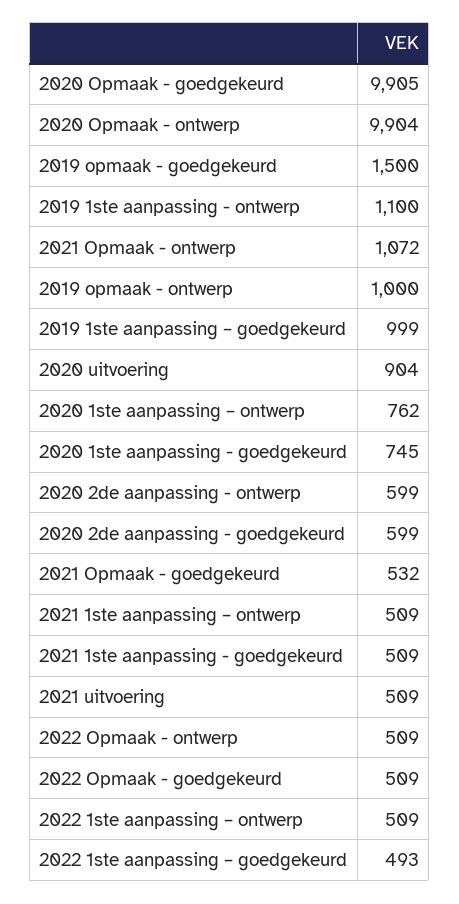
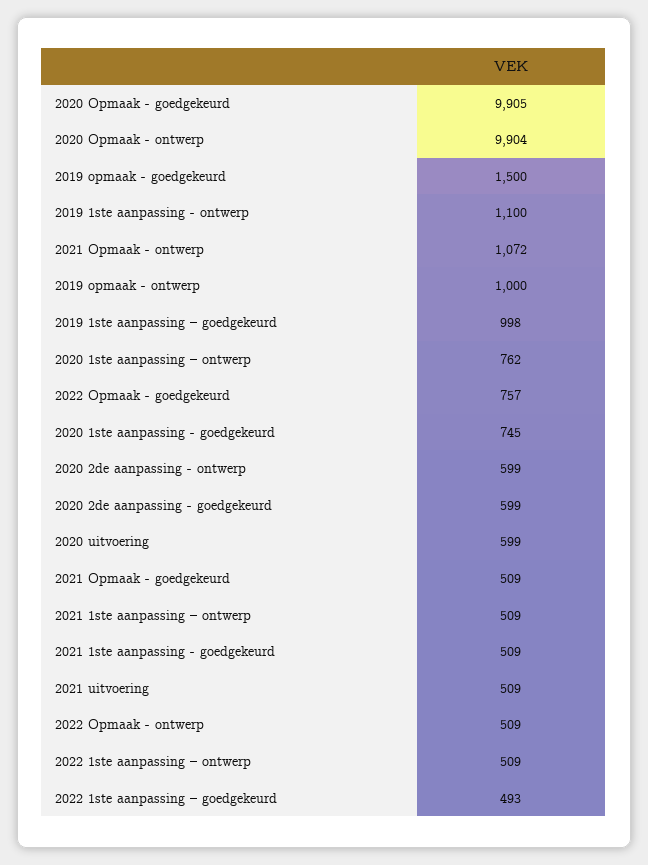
  {
    "2020 Opmaak - goedgekeurd": 9905,
    "2020 Opmaak - ontwerp": 9904,
    "2019 opmaak - goedgekeurd": 1500,
    "2019 1ste aanpassing - ontwerp": 1100,
    "2021 Opmaak - ontwerp": 1072,
    "2019 opmaak - ontwerp": 1000,
-   "2019 1ste aanpassing – goedgekeurd": 999,
+   "2019 1ste aanpassing – goedgekeurd": 998,
-   "2020 uitvoering": 904,
+   "2020 uitvoering": 599,
    "2020 1ste aanpassing – ontwerp": 762,
    "2020 1ste aanpassing - goedgekeurd": 745,
    "2020 2de aanpassing - ontwerp": 599,
    "2020 2de aanpassing - goedgekeurd": 599,
-   "2021 Opmaak - goedgekeurd": 532,
+   "2021 Opmaak - goedgekeurd": 509,
    "2021 1ste aanpassing – ontwerp": 509,
    "2021 1ste aanpassing - goedgekeurd": 509,
    "2021 uitvoering": 509,
    "2022 Opmaak - ontwerp": 509,
-   "2022 Opmaak - goedgekeurd": 509,
+   "2022 Opmaak - goedgekeurd": 757,
    "2022 1ste aanpassing – ontwerp": 509,
    "2022 1ste aanpassing – goedgekeurd": 493
  }

